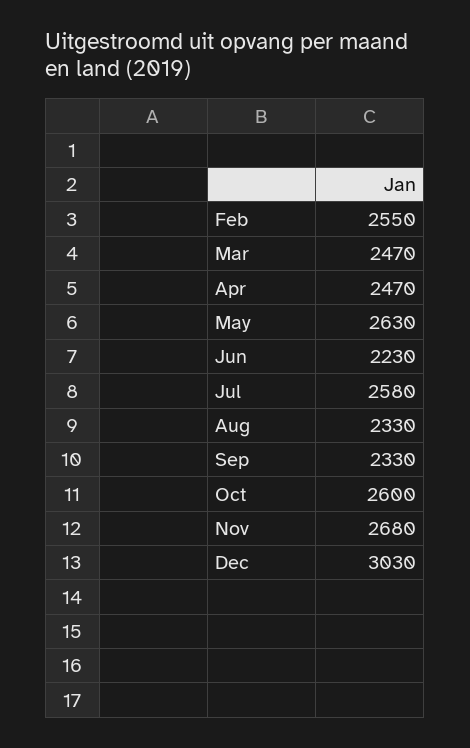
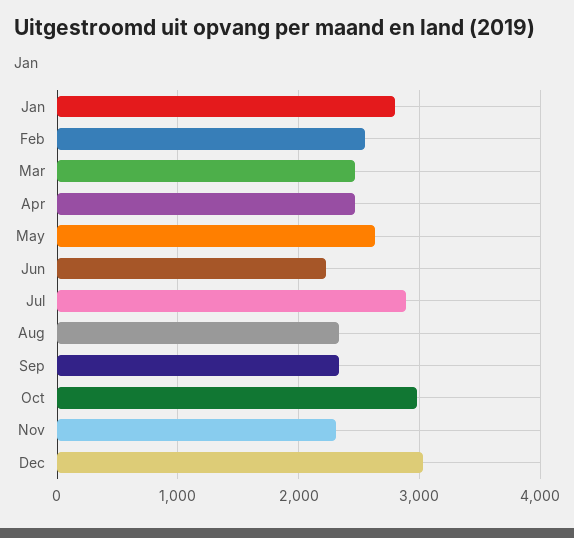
  {
    "Feb": 2550,
    "Mar": 2470,
    "Apr": 2470,
    "May": 2630,
    "Jun": 2230,
-   "Jul": 2580,
+   "Jul": 2900,
    "Aug": 2330,
    "Sep": 2330,
-   "Oct": 2600,
+   "Oct": 3000,
-   "Nov": 2680,
+   "Nov": 2300,
-   "Dec": 3030
+   "Dec": 3030,
+   "Jan": 2800
  }

